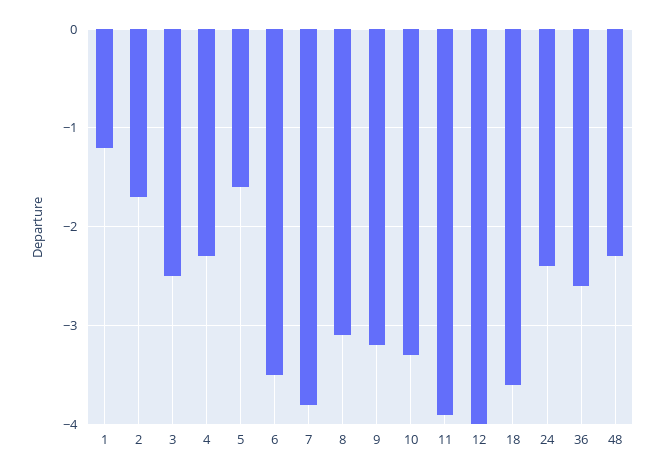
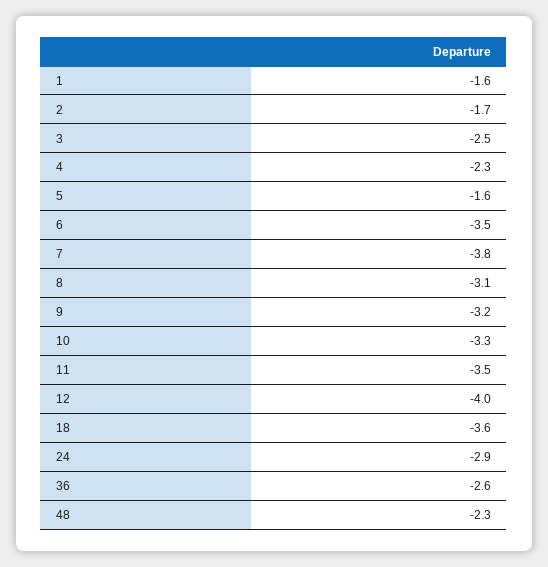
  {
-   "1": -1.2,
+   "1": -1.6,
    "2": -1.7,
    "3": -2.5,
    "4": -2.3,
    "5": -1.6,
    "6": -3.5,
    "7": -3.8,
    "8": -3.1,
    "9": -3.2,
    "10": -3.3,
-   "11": -3.9,
+   "11": -3.5,
    "12": -4,
    "18": -3.6,
-   "24": -2.4,
+   "24": -2.9,
    "36": -2.6,
    "48": -2.3
  }

